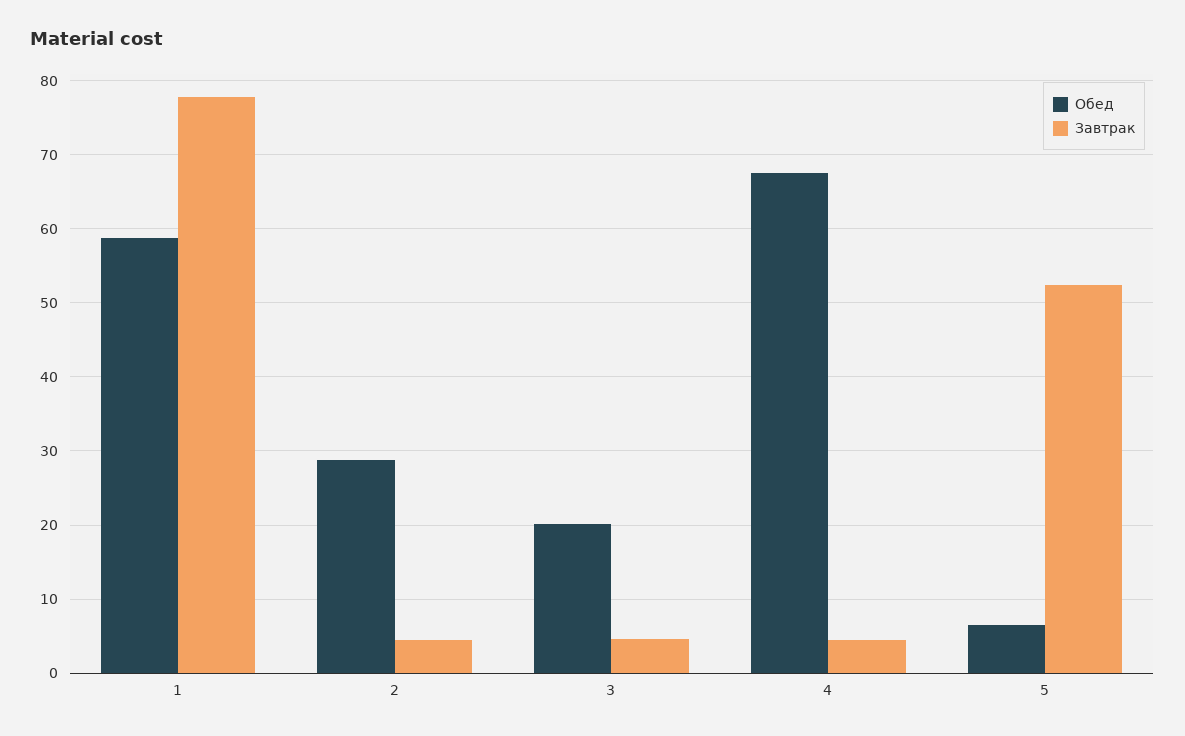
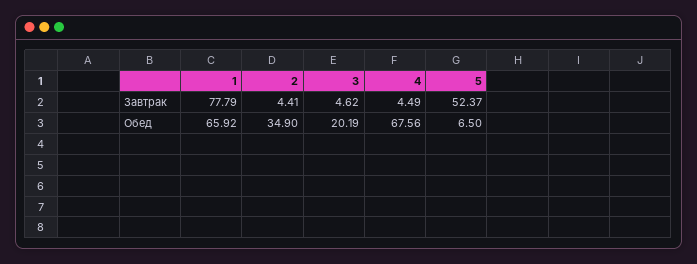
  {
    "Обед": {
-     "1": 59,
+     "1": 65.92,
-     "2": 29,
+     "2": 34.9,
      "3": 20.19,
      "4": 67.56,
      "5": 6.5
    },
    "Завтрак": {
      "1": 77.79,
      "2": 4.41,
      "3": 4.62,
      "4": 4.49,
      "5": 52.37
    }
  }

